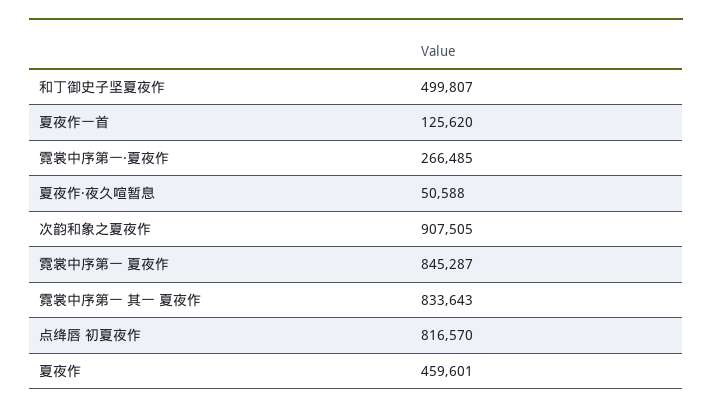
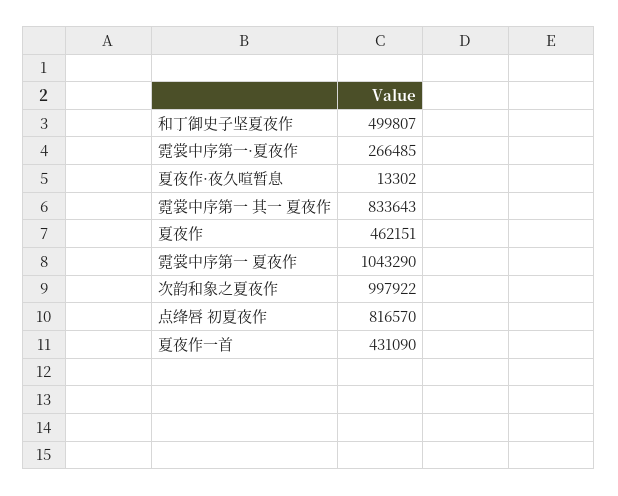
  {
    "和丁御史子坚夏夜作": 499807,
-   "夏夜作一首": 125620,
+   "夏夜作一首": 431090,
    "霓裳中序第一·夏夜作": 266485,
-   "夏夜作·夜久喧暂息": 50588,
+   "夏夜作·夜久喧暂息": 13302,
-   "次韵和象之夏夜作": 907505,
+   "次韵和象之夏夜作": 997922,
-   "霓裳中序第一 夏夜作": 845287,
+   "霓裳中序第一 夏夜作": 1043290,
    "霓裳中序第一 其一 夏夜作": 833643,
    "点绛唇 初夏夜作": 816570,
-   "夏夜作": 459601
+   "夏夜作": 462151
  }

